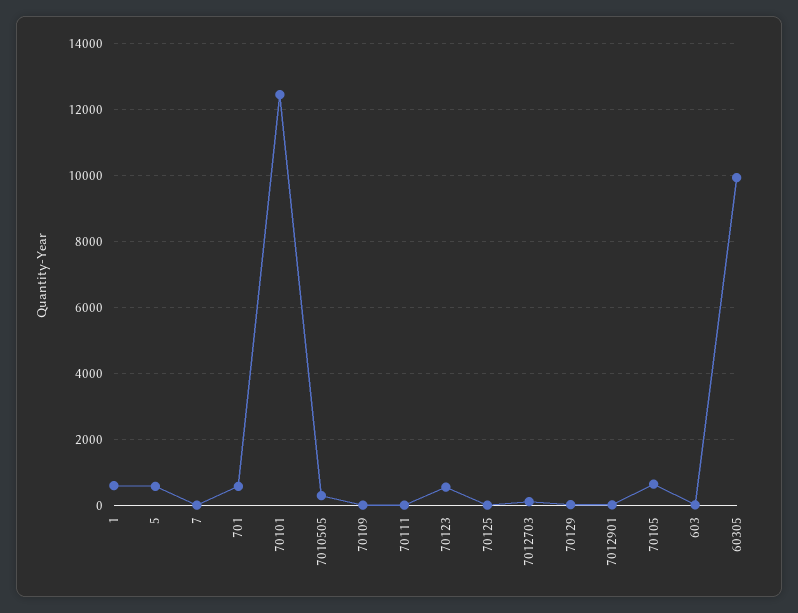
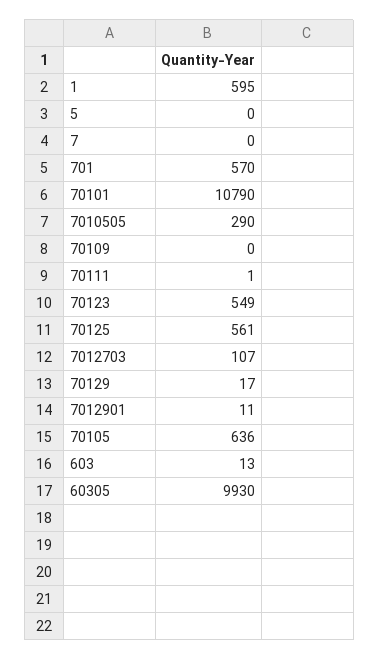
  {
    "1": 595,
-   "5": 600,
+   "5": 0,
    "7": 0,
    "701": 570,
-   "70101": 12400,
+   "70101": 10790,
    "7010505": 290,
    "70109": 0,
    "70111": 1,
    "70123": 549,
-   "70125": 0,
+   "70125": 561,
    "7012703": 107,
    "70129": 17,
    "7012901": 11,
    "70105": 636,
    "603": 13,
    "60305": 9930
  }

